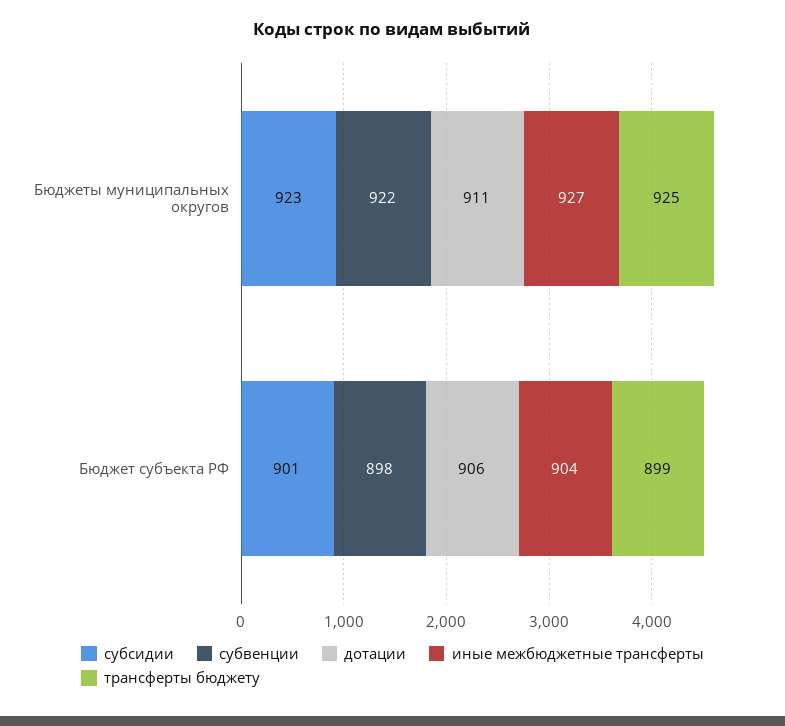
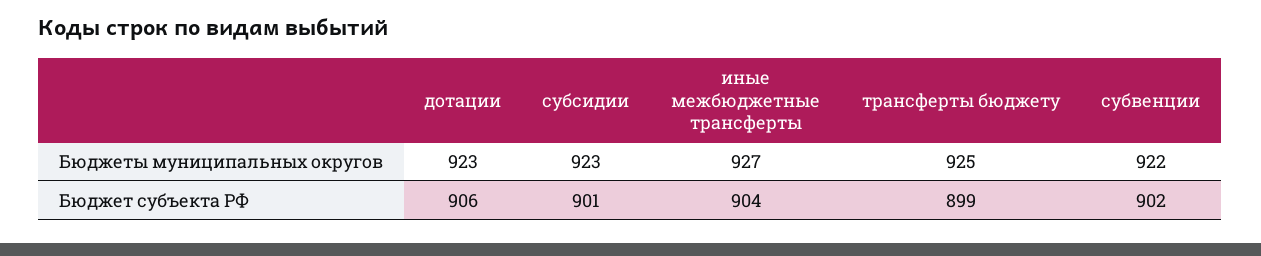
  {
    "субсидии": {
      "Бюджеты муниципальных округов": 923,
      "Бюджет субъекта РФ": 901
    },
    "субвенции": {
      "Бюджеты муниципальных округов": 922,
-     "Бюджет субъекта РФ": 898
+     "Бюджет субъекта РФ": 902
    },
    "дотации": {
-     "Бюджеты муниципальных округов": 911,
+     "Бюджеты муниципальных округов": 923,
      "Бюджет субъекта РФ": 906
    },
    "иные межбюджетные трансферты": {
      "Бюджеты муниципальных округов": 927,
      "Бюджет субъекта РФ": 904
    },
    "трансферты бюджету": {
      "Бюджеты муниципальных округов": 925,
      "Бюджет субъекта РФ": 899
    }
  }

